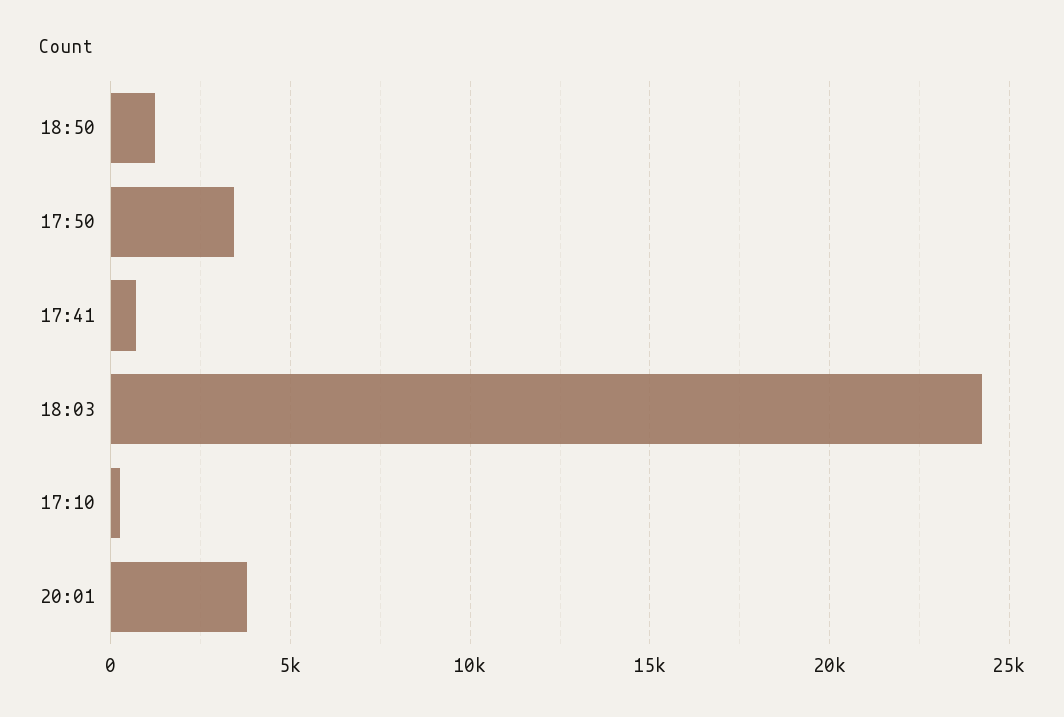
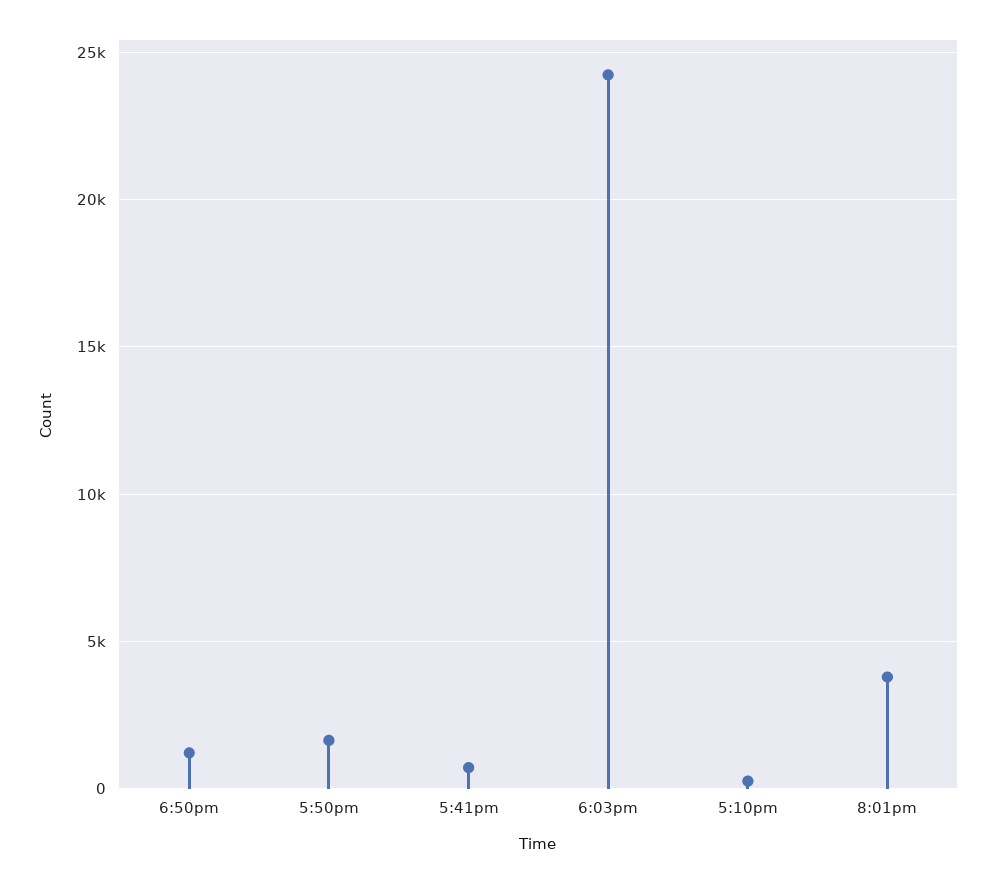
  {
    "18:50": 1000,
-   "17:50": 3500,
+   "17:50": 1500,
    "17:41": 500,
    "18:03": 24000,
    "17:10": 500,
    "20:01": 4000
  }

